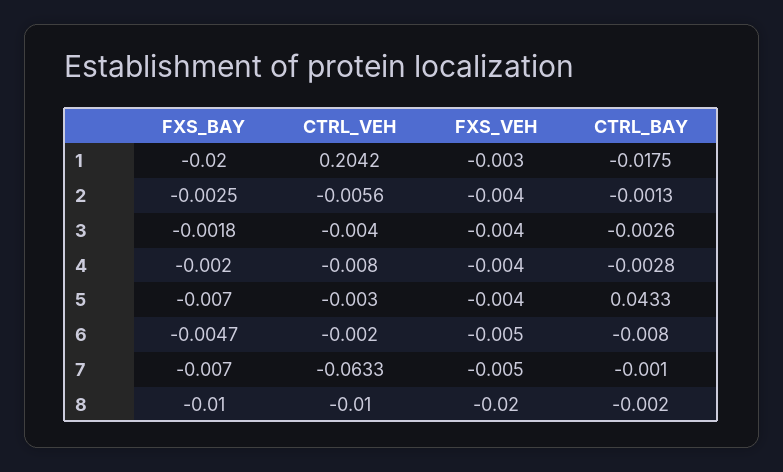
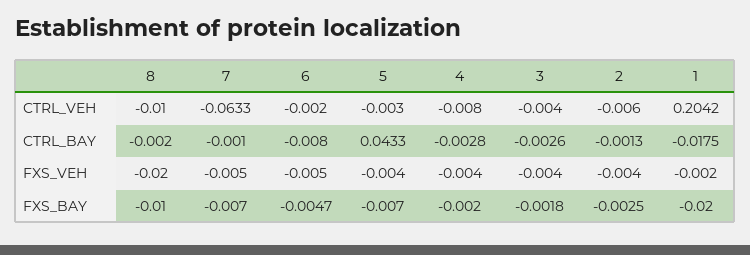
  {
    "FXS_BAY": {
      "1": -0.02,
      "2": -0.0025,
      "3": -0.0018,
      "4": -0.002,
      "5": -0.007,
      "6": -0.0047,
      "7": -0.007,
      "8": -0.01
    },
    "CTRL_VEH": {
      "1": 0.2042,
-     "2": -0.0056,
+     "2": -0.006,
      "3": -0.004,
      "4": -0.008,
      "5": -0.003,
      "6": -0.002,
      "7": -0.0633,
      "8": -0.01
    },
    "FXS_VEH": {
-     "1": -0.003,
+     "1": -0.002,
      "2": -0.004,
      "3": -0.004,
      "4": -0.004,
      "5": -0.004,
      "6": -0.005,
      "7": -0.005,
      "8": -0.02
    },
    "CTRL_BAY": {
      "1": -0.0175,
      "2": -0.0013,
      "3": -0.0026,
      "4": -0.0028,
      "5": 0.0433,
      "6": -0.008,
      "7": -0.001,
      "8": -0.002
    }
  }

